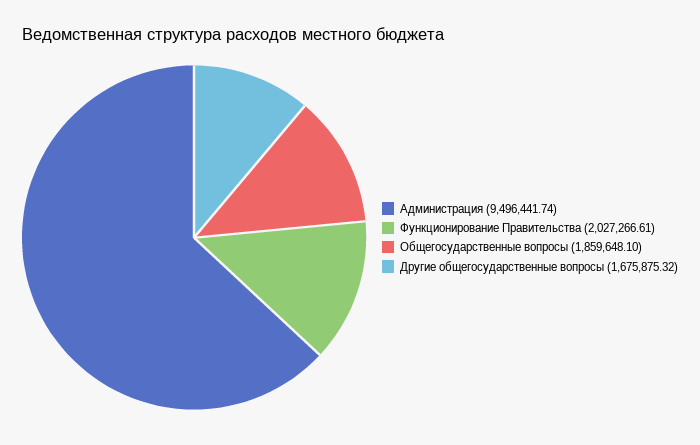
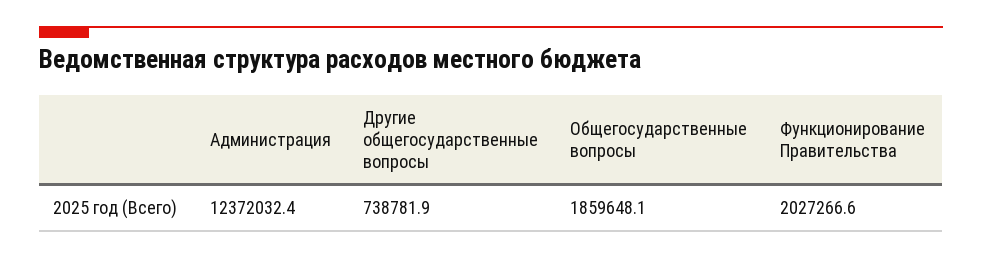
  {
-   "Администрация": 9496441.74,
+   "Администрация": 12372032.4,
    "Функционирование Правительства": 2027266.61,
    "Общегосударственные вопросы": 1859648.1,
-   "Другие общегосударственные вопросы": 1675875.32
+   "Другие общегосударственные вопросы": 738781.9
  }

